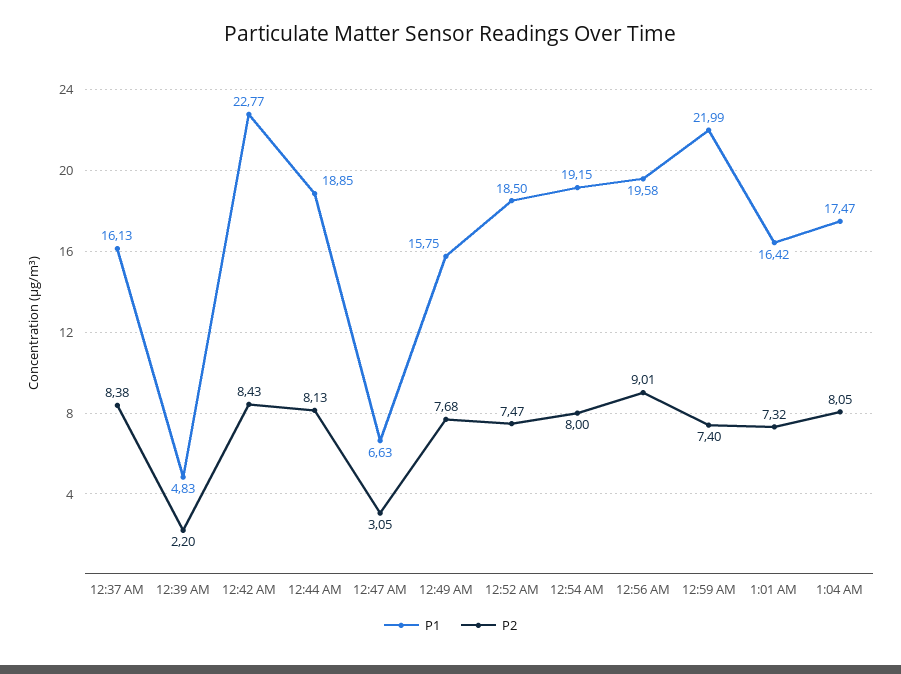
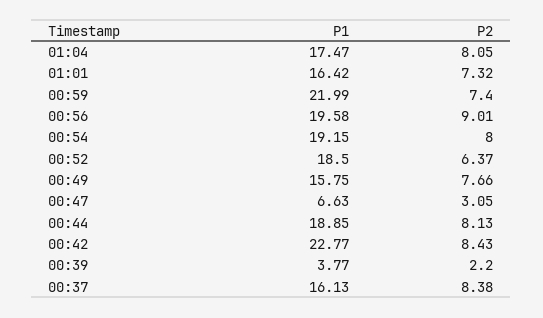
  {
    "P1": {
      "12:37 AM": 16.13,
-     "12:39 AM": 4.83,
+     "12:39 AM": 3.77,
      "12:42 AM": 22.77,
      "12:44 AM": 18.85,
      "12:47 AM": 6.63,
      "12:49 AM": 15.75,
      "12:52 AM": 18.5,
      "12:54 AM": 19.15,
      "12:56 AM": 19.58,
      "12:59 AM": 21.99,
      "1:01 AM": 16.42,
      "1:04 AM": 17.47
    },
    "P2": {
      "12:37 AM": 8.38,
      "12:39 AM": 2.2,
      "12:42 AM": 8.43,
      "12:44 AM": 8.13,
      "12:47 AM": 3.05,
-     "12:49 AM": 7.68,
+     "12:49 AM": 7.66,
-     "12:52 AM": 7.47,
+     "12:52 AM": 6.37,
      "12:54 AM": 8,
      "12:56 AM": 9.01,
      "12:59 AM": 7.4,
      "1:01 AM": 7.32,
      "1:04 AM": 8.05
    }
  }

